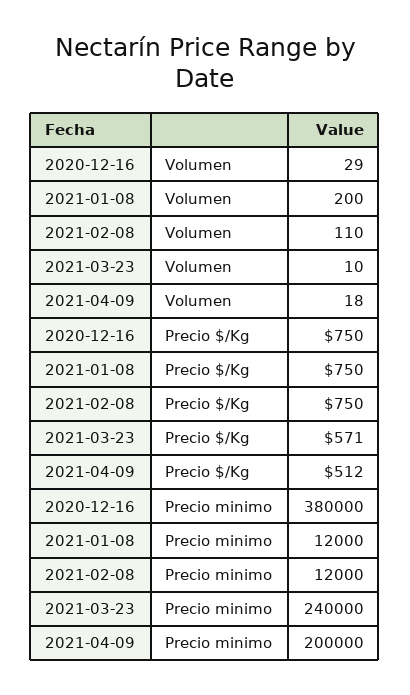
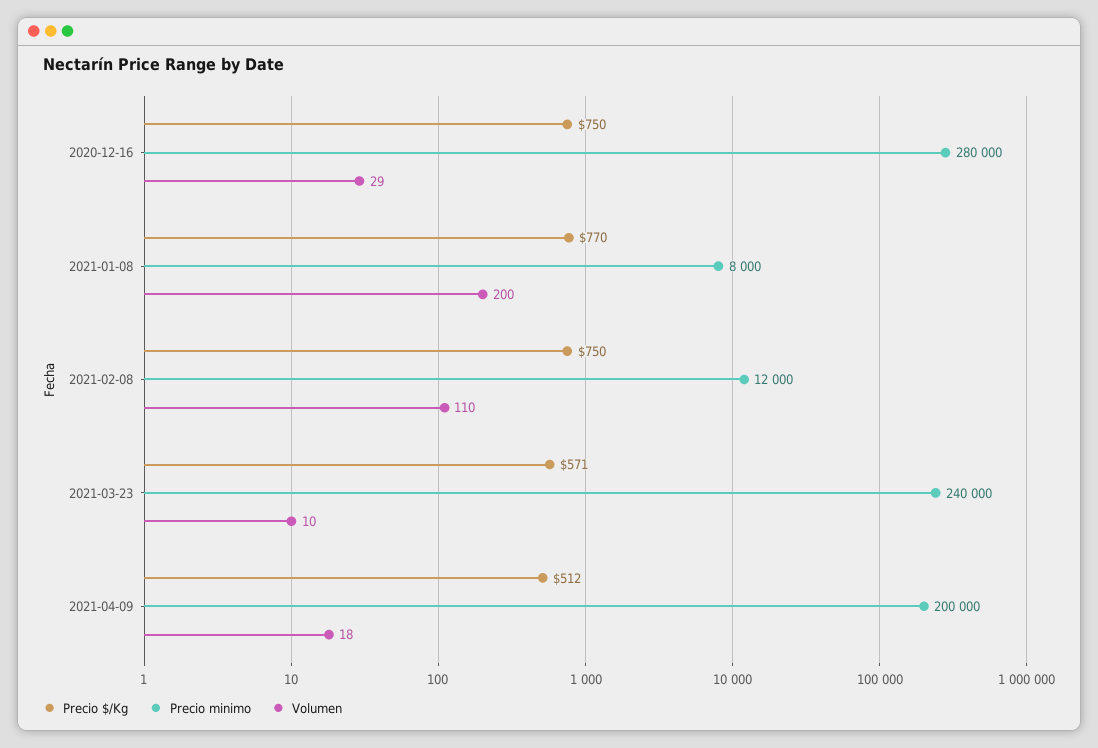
  {
    "Volumen": {
      "2020-12-16": 29,
      "2021-01-08": 200,
      "2021-02-08": 110,
      "2021-03-23": 10,
      "2021-04-09": 18
    },
    "Precio $/Kg": {
      "2020-12-16": 750,
-     "2021-01-08": 750,
+     "2021-01-08": 770,
      "2021-02-08": 750,
      "2021-03-23": 571,
      "2021-04-09": 512
    },
    "Precio minimo": {
-     "2020-12-16": 380000,
+     "2020-12-16": 280000,
-     "2021-01-08": 12000,
+     "2021-01-08": 8000,
      "2021-02-08": 12000,
      "2021-03-23": 240000,
      "2021-04-09": 200000
    }
  }

